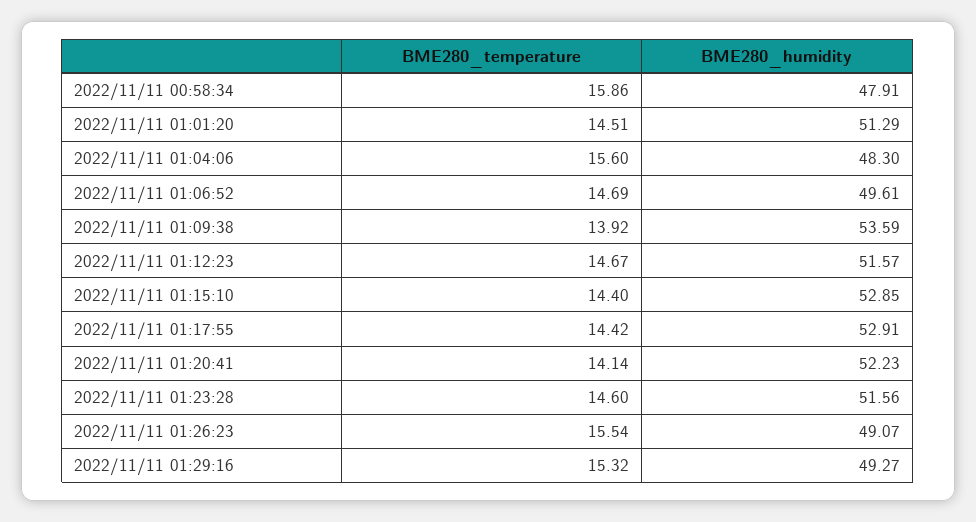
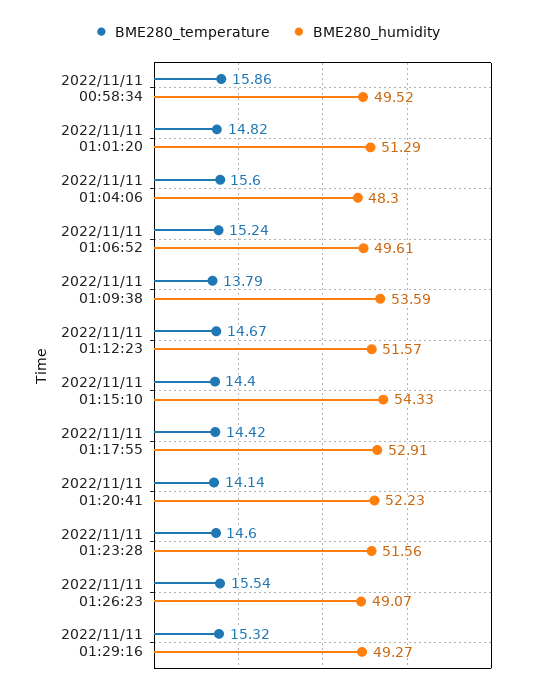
  {
    "BME280_temperature": {
      "2022/11/11 00:58:34": 15.86,
-     "2022/11/11 01:01:20": 14.51,
+     "2022/11/11 01:01:20": 14.82,
      "2022/11/11 01:04:06": 15.6,
-     "2022/11/11 01:06:52": 14.69,
+     "2022/11/11 01:06:52": 15.24,
-     "2022/11/11 01:09:38": 13.92,
+     "2022/11/11 01:09:38": 13.79,
      "2022/11/11 01:12:23": 14.67,
      "2022/11/11 01:15:10": 14.4,
      "2022/11/11 01:17:55": 14.42,
      "2022/11/11 01:20:41": 14.14,
      "2022/11/11 01:23:28": 14.6,
      "2022/11/11 01:26:23": 15.54,
      "2022/11/11 01:29:16": 15.32
    },
    "BME280_humidity": {
-     "2022/11/11 00:58:34": 47.91,
+     "2022/11/11 00:58:34": 49.52,
      "2022/11/11 01:01:20": 51.29,
      "2022/11/11 01:04:06": 48.3,
      "2022/11/11 01:06:52": 49.61,
      "2022/11/11 01:09:38": 53.59,
      "2022/11/11 01:12:23": 51.57,
-     "2022/11/11 01:15:10": 52.85,
+     "2022/11/11 01:15:10": 54.33,
      "2022/11/11 01:17:55": 52.91,
      "2022/11/11 01:20:41": 52.23,
      "2022/11/11 01:23:28": 51.56,
      "2022/11/11 01:26:23": 49.07,
      "2022/11/11 01:29:16": 49.27
    }
  }

